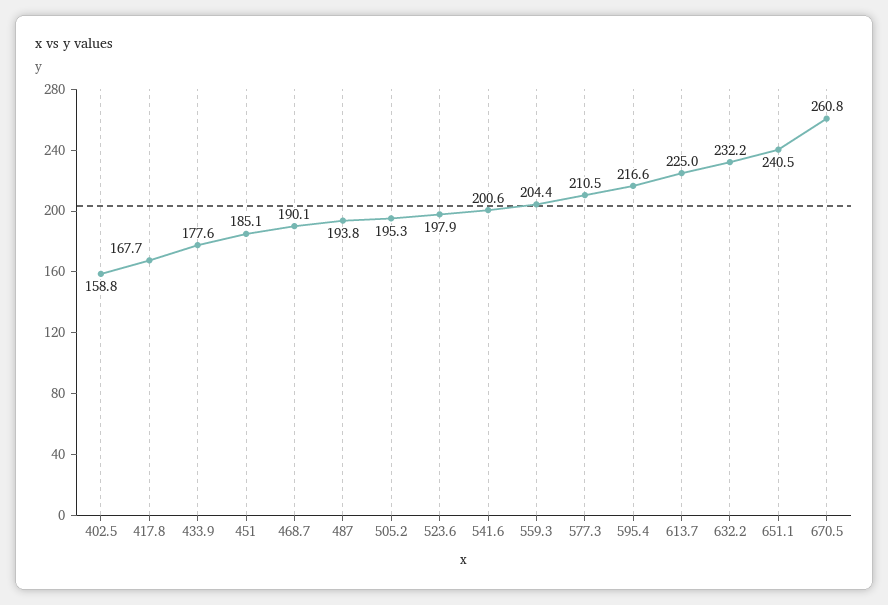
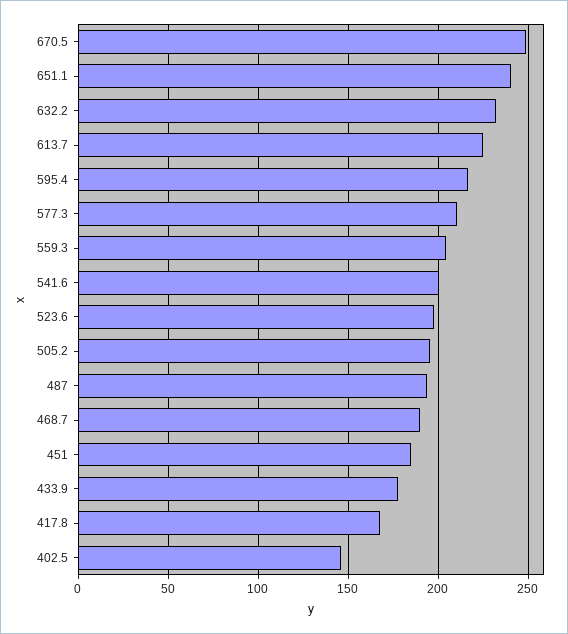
  {
-   "402.5": 158.8,
+   "402.5": 145,
    "417.8": 167.7,
    "433.9": 177.6,
    "451": 185.1,
    "468.7": 190.1,
    "487": 193.8,
    "505.2": 195.3,
    "523.6": 197.9,
    "541.6": 200.6,
    "559.3": 204.4,
    "577.3": 210.5,
    "595.4": 216.6,
    "613.7": 225,
    "632.2": 232.2,
    "651.1": 240.5,
-   "670.5": 260.8
+   "670.5": 250
  }

